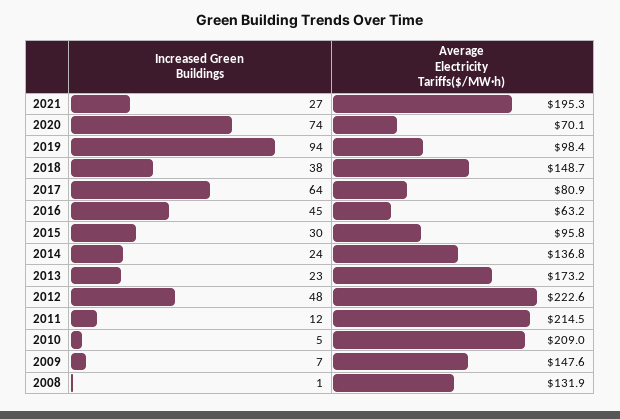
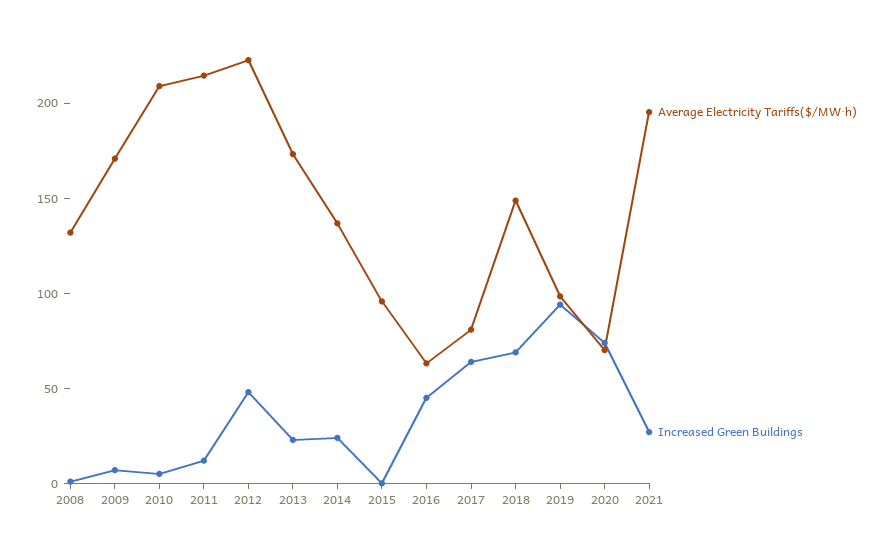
  {
    "Increased Green Buildings": {
      "2021": 27,
      "2020": 74,
      "2019": 94,
-     "2018": 38,
+     "2018": 70,
      "2017": 64,
      "2016": 45,
-     "2015": 30,
+     "2015": 0,
      "2014": 24,
      "2013": 23,
      "2012": 48,
      "2011": 12,
      "2010": 5,
      "2009": 7,
      "2008": 1
    },
    "Average Electricity Tariffs($/MW·h)": {
      "2021": 195.3,
      "2020": 70.1,
      "2019": 98.4,
      "2018": 148.7,
      "2017": 80.9,
      "2016": 63.2,
      "2015": 95.8,
      "2014": 136.8,
      "2013": 173.2,
      "2012": 222.6,
      "2011": 214.5,
      "2010": 209,
-     "2009": 147.6,
+     "2009": 170,
      "2008": 131.9
    }
  }

